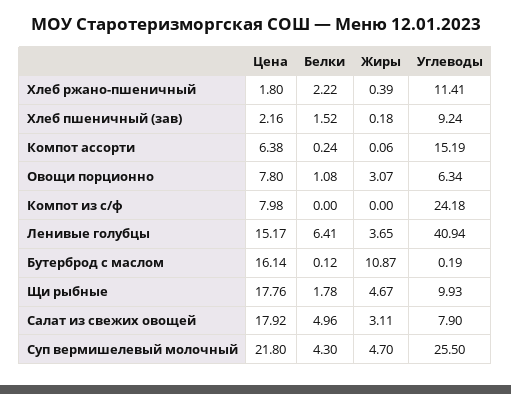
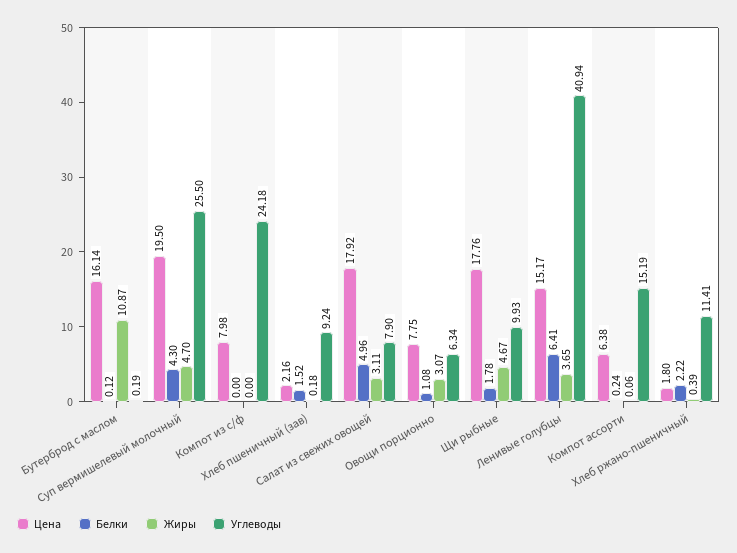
  {
    "Цена": {
      "Хлеб ржано-пшеничный": 1.8,
      "Хлеб пшеничный (зав)": 2.16,
      "Компот ассорти": 6.38,
-     "Овощи порционно": 7.8,
+     "Овощи порционно": 7.75,
      "Компот из с/ф": 7.98,
      "Ленивые голубцы": 15.17,
      "Бутерброд с маслом": 16.14,
      "Щи рыбные": 17.76,
      "Салат из свежих овощей": 17.92,
-     "Суп вермишелевый молочный": 21.8
+     "Суп вермишелевый молочный": 19.5
    },
    "Белки": {
      "Хлеб ржано-пшеничный": 2.22,
      "Хлеб пшеничный (зав)": 1.52,
      "Компот ассорти": 0.24,
      "Овощи порционно": 1.08,
      "Компот из с/ф": 0,
      "Ленивые голубцы": 6.41,
      "Бутерброд с маслом": 0.12,
      "Щи рыбные": 1.78,
      "Салат из свежих овощей": 4.96,
      "Суп вермишелевый молочный": 4.3
    },
    "Жиры": {
      "Хлеб ржано-пшеничный": 0.39,
      "Хлеб пшеничный (зав)": 0.18,
      "Компот ассорти": 0.06,
      "Овощи порционно": 3.07,
      "Компот из с/ф": 0,
      "Ленивые голубцы": 3.65,
      "Бутерброд с маслом": 10.87,
      "Щи рыбные": 4.67,
      "Салат из свежих овощей": 3.11,
      "Суп вермишелевый молочный": 4.7
    },
    "Углеводы": {
      "Хлеб ржано-пшеничный": 11.41,
      "Хлеб пшеничный (зав)": 9.24,
      "Компот ассорти": 15.19,
      "Овощи порционно": 6.34,
      "Компот из с/ф": 24.18,
      "Ленивые голубцы": 40.94,
      "Бутерброд с маслом": 0.19,
      "Щи рыбные": 9.93,
      "Салат из свежих овощей": 7.9,
      "Суп вермишелевый молочный": 25.5
    }
  }

